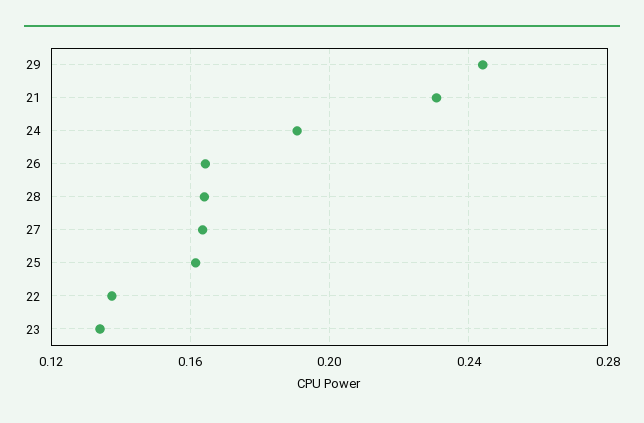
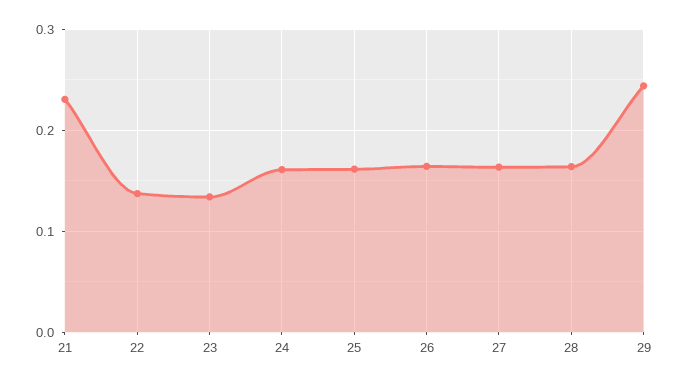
  {
    "29": 0.245,
    "21": 0.23,
-   "24": 0.19,
+   "24": 0.16,
    "26": 0.165,
    "28": 0.165,
    "27": 0.165,
    "25": 0.16,
    "22": 0.135,
    "23": 0.135
  }

